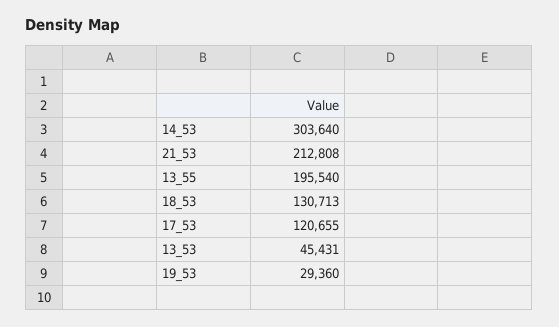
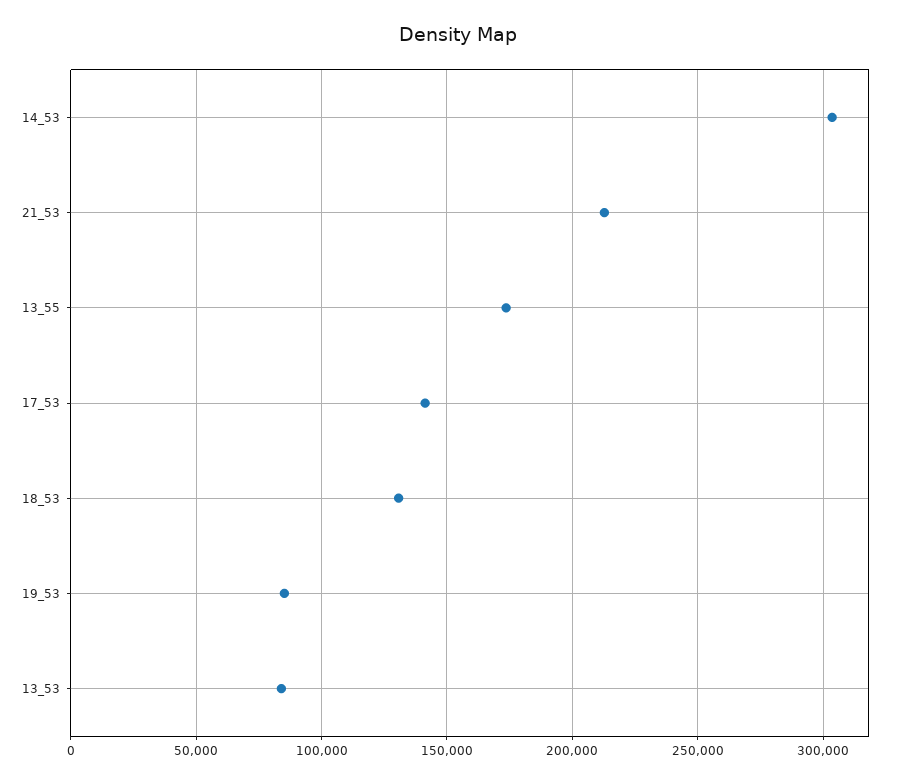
  {
    "14_53": 303640,
    "21_53": 212808,
-   "13_55": 195540,
+   "13_55": 175000,
    "18_53": 130713,
-   "17_53": 120655,
+   "17_53": 140000,
-   "13_53": 45431,
+   "13_53": 85000,
-   "19_53": 29360
+   "19_53": 85000
  }

